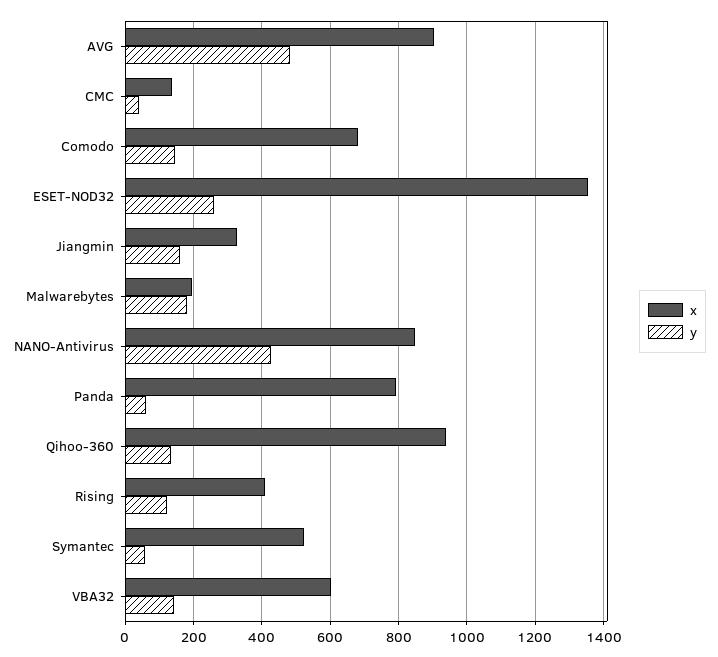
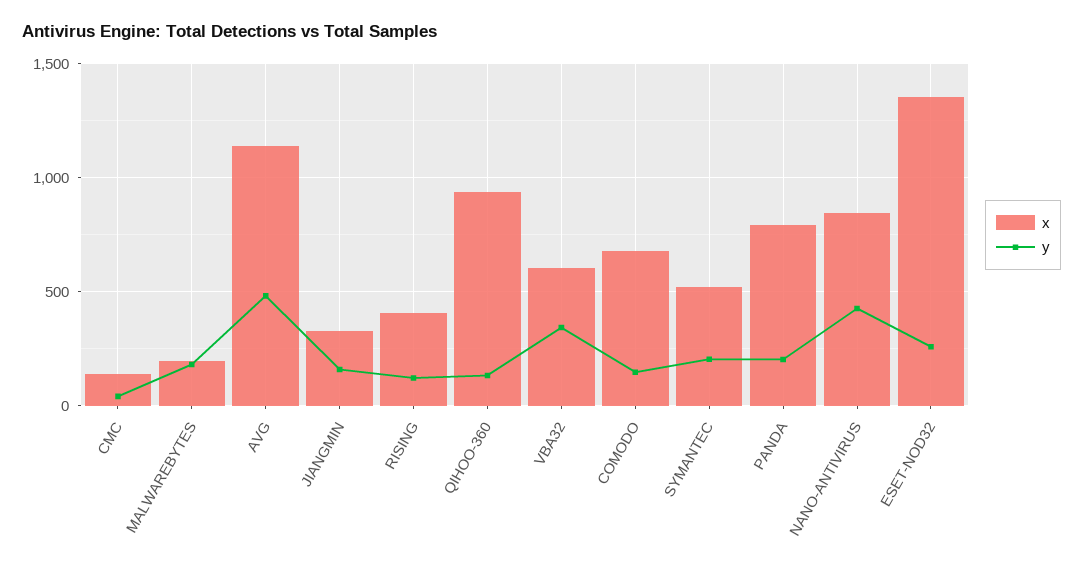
  {
    "x": {
-     "AVG": 900,
+     "AVG": 1150,
      "CMC": 140,
      "Comodo": 680,
      "ESET-NOD32": 1360,
      "Jiangmin": 320,
      "Malwarebytes": 200,
      "NANO-Antivirus": 840,
      "Panda": 800,
      "Qihoo-360": 940,
      "Rising": 400,
      "Symantec": 520,
      "VBA32": 600
    },
    "y": {
      "AVG": 480,
      "CMC": 40,
      "Comodo": 140,
      "ESET-NOD32": 260,
      "Jiangmin": 160,
      "Malwarebytes": 180,
      "NANO-Antivirus": 420,
-     "Panda": 60,
+     "Panda": 200,
      "Qihoo-360": 140,
      "Rising": 120,
-     "Symantec": 60,
+     "Symantec": 200,
-     "VBA32": 140
+     "VBA32": 350
    }
  }

